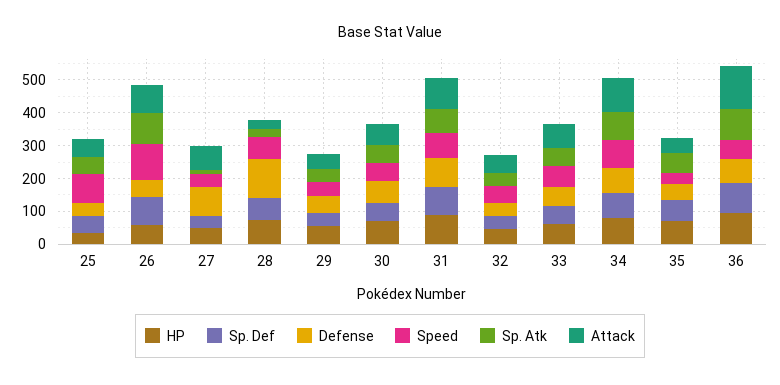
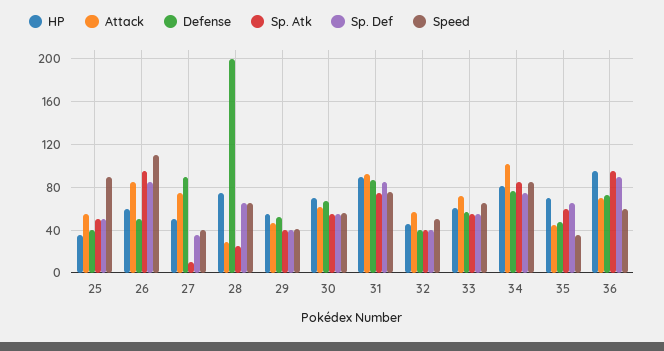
  {
    "HP": {
      "25": 40,
      "26": 60,
      "27": 50,
      "28": 80,
      "29": 60,
      "30": 70,
      "31": 90,
      "32": 50,
      "33": 60,
      "34": 80,
      "35": 70,
      "36": 100
    },
    "Sp. Def": {
      "25": 50,
      "26": 90,
      "27": 40,
      "28": 70,
      "29": 40,
      "30": 60,
      "31": 90,
      "32": 40,
      "33": 60,
      "34": 80,
      "35": 70,
      "36": 90
    },
    "Defense": {
      "25": 40,
      "26": 50,
      "27": 90,
-     "28": 125,
+     "28": 200,
      "29": 50,
      "30": 70,
      "31": 90,
      "32": 40,
      "33": 60,
      "34": 80,
      "35": 50,
      "36": 70
    },
    "Speed": {
      "25": 90,
      "26": 110,
      "27": 40,
      "28": 70,
      "29": 40,
      "30": 60,
      "31": 80,
      "32": 50,
      "33": 70,
      "34": 90,
      "35": 40,
      "36": 60
    },
    "Sp. Atk": {
      "25": 50,
      "26": 100,
      "27": 10,
      "28": 30,
      "29": 40,
      "30": 60,
      "31": 80,
      "32": 40,
      "33": 60,
      "34": 90,
      "35": 60,
      "36": 100
    },
    "Attack": {
      "25": 60,
      "26": 90,
      "27": 80,
      "28": 30,
      "29": 50,
      "30": 60,
      "31": 90,
      "32": 60,
      "33": 70,
      "34": 100,
      "35": 50,
-     "36": 125
+     "36": 70
    }
  }

